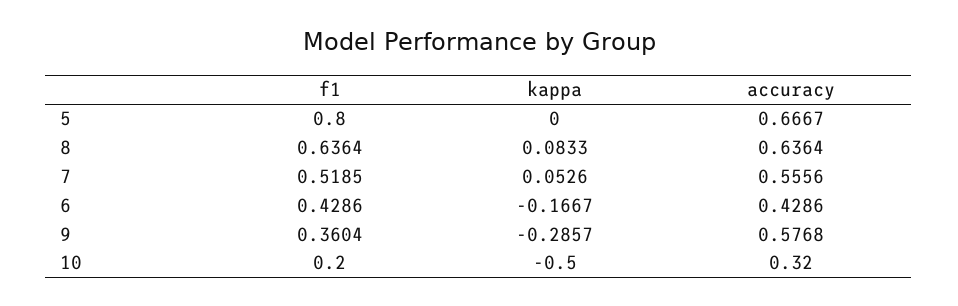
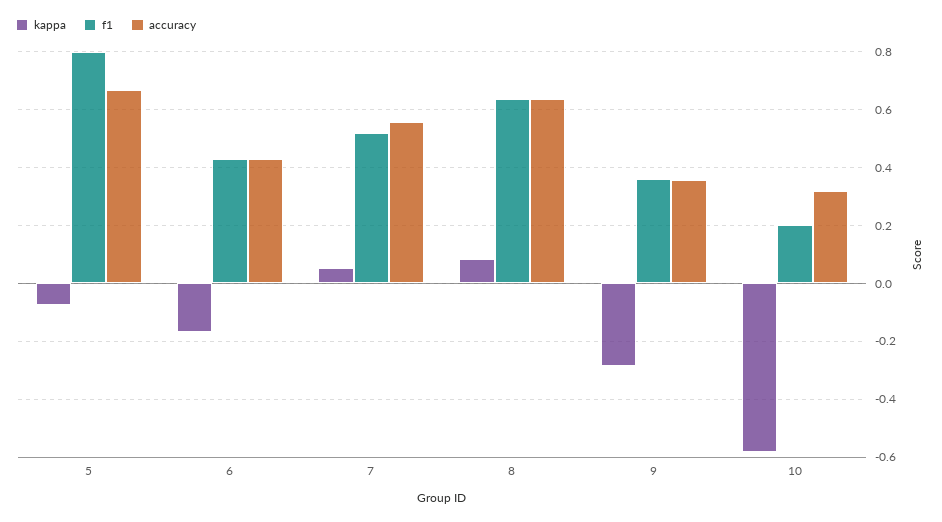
  {
    "f1": {
      "5": 0.8,
      "8": 0.6364,
      "7": 0.5185,
      "6": 0.4286,
      "9": 0.3604,
      "10": 0.2
    },
    "kappa": {
-     "5": 0,
+     "5": -0.075,
      "8": 0.0833,
      "7": 0.0526,
      "6": -0.1667,
      "9": -0.2857,
-     "10": -0.5
+     "10": -0.575
    },
    "accuracy": {
      "5": 0.6667,
      "8": 0.6364,
      "7": 0.5556,
      "6": 0.4286,
-     "9": 0.5768,
+     "9": 0.35,
      "10": 0.32
    }
  }

